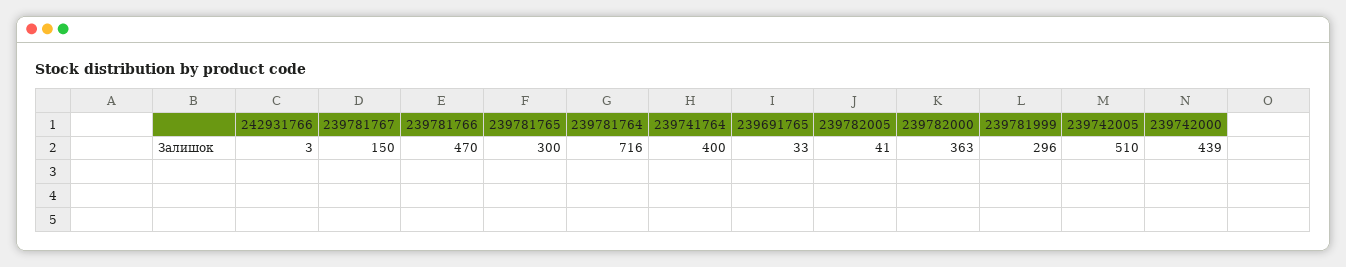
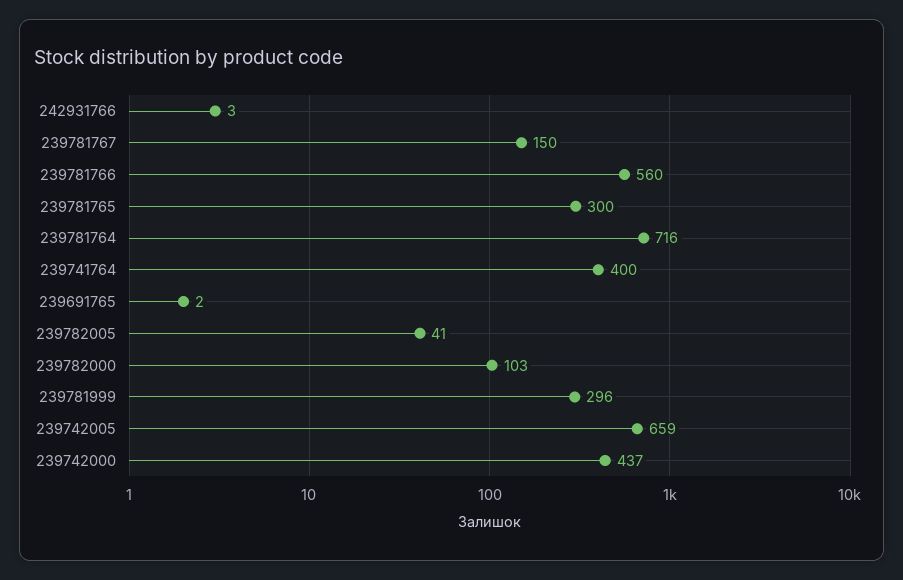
  {
    "242931766": 3,
    "239781767": 150,
-   "239781766": 470,
+   "239781766": 560,
    "239781765": 300,
    "239781764": 716,
    "239741764": 400,
-   "239691765": 33,
+   "239691765": 2,
    "239782005": 41,
-   "239782000": 363,
+   "239782000": 103,
    "239781999": 296,
-   "239742005": 510,
+   "239742005": 659,
-   "239742000": 439
+   "239742000": 437
  }

